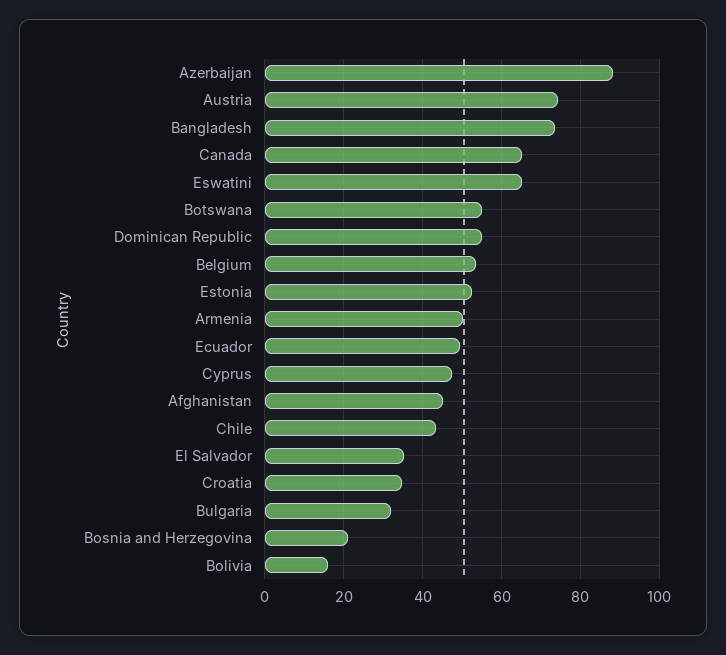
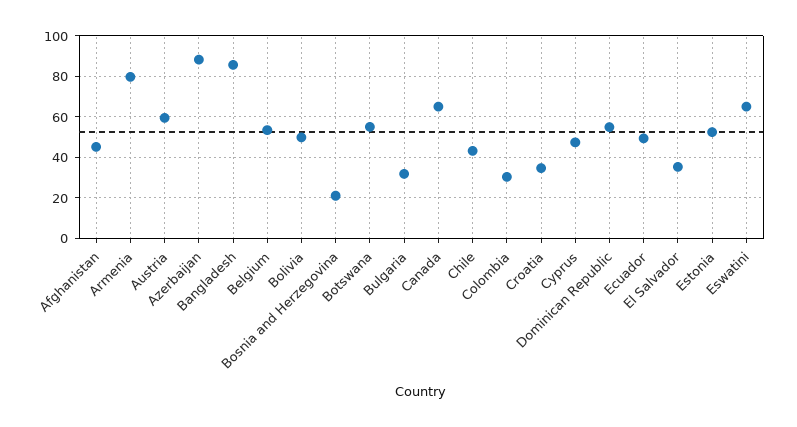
  {
    "Azerbaijan": 88,
-   "Austria": 74,
+   "Austria": 60,
-   "Bangladesh": 74,
+   "Bangladesh": 85,
    "Canada": 66,
    "Eswatini": 66,
    "Botswana": 56,
    "Dominican Republic": 54,
    "Belgium": 54,
    "Estonia": 52,
-   "Armenia": 50,
+   "Armenia": 80,
    "Ecuador": 50,
    "Cyprus": 48,
    "Afghanistan": 46,
    "Chile": 44,
    "El Salvador": 36,
    "Croatia": 34,
    "Bulgaria": 32,
    "Bosnia and Herzegovina": 22,
-   "Bolivia": 16
+   "Bolivia": 50,
+   "Colombia": 30
  }

